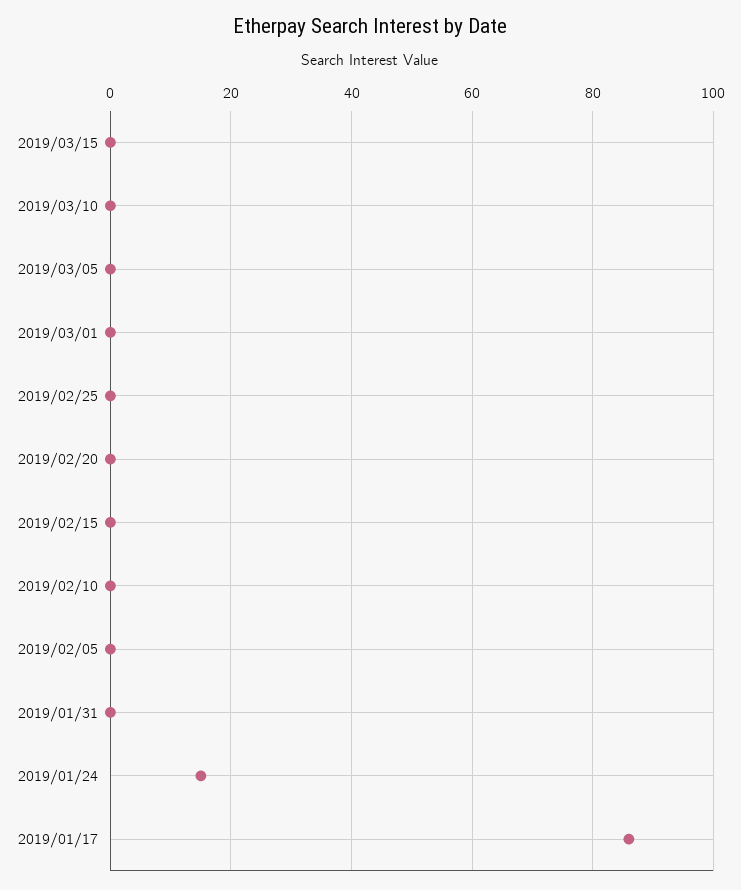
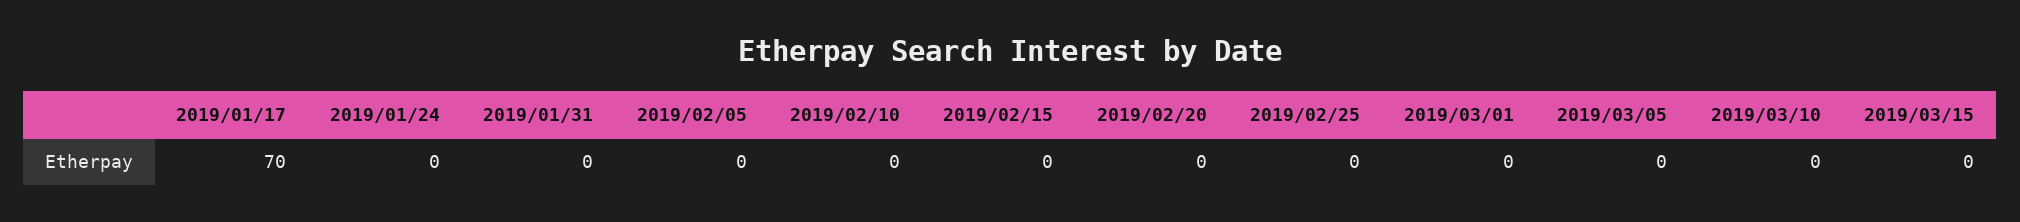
  {
    "2019/03/15": 0,
    "2019/03/10": 0,
    "2019/03/05": 0,
    "2019/03/01": 0,
    "2019/02/25": 0,
    "2019/02/20": 0,
    "2019/02/15": 0,
    "2019/02/10": 0,
    "2019/02/05": 0,
    "2019/01/31": 0,
-   "2019/01/24": 15,
+   "2019/01/24": 0,
-   "2019/01/17": 85
+   "2019/01/17": 70
  }

